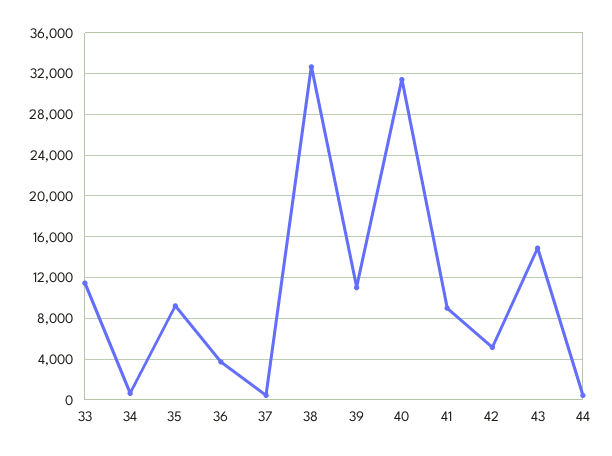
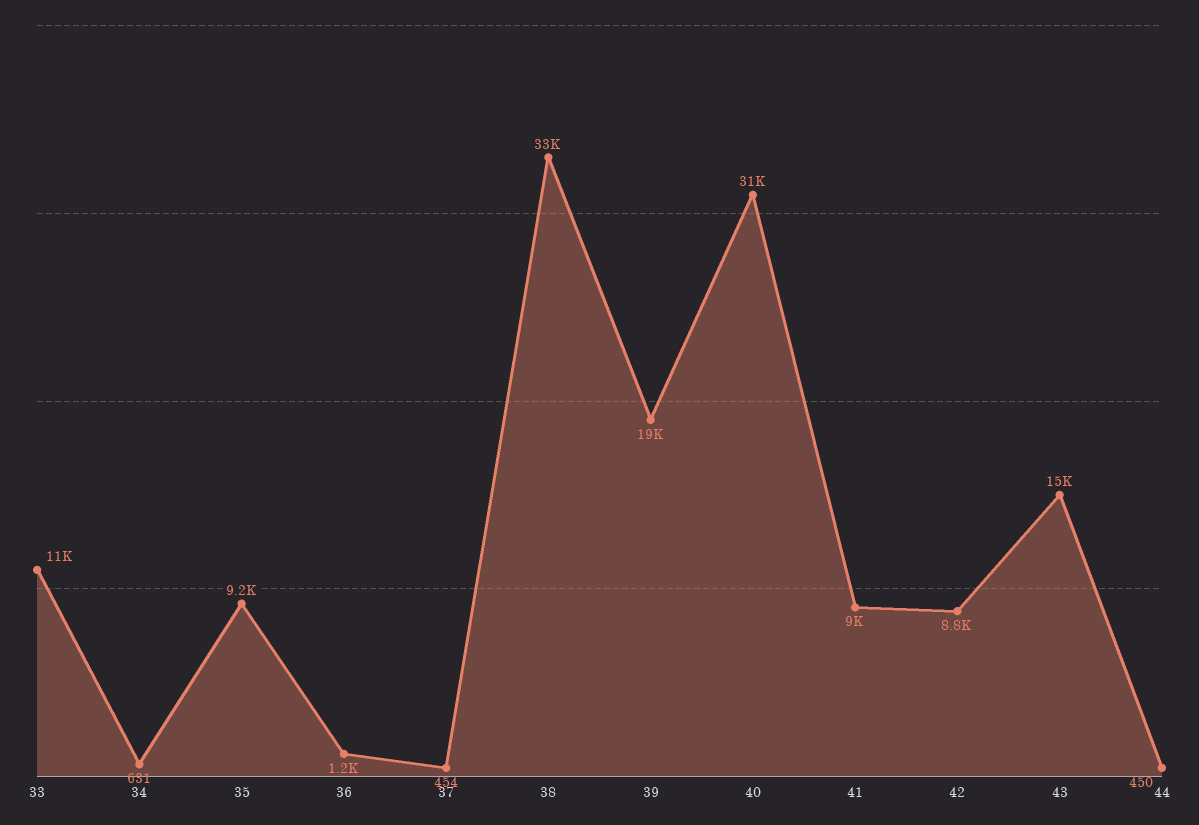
  {
    "33": 11000,
    "34": 631,
    "35": 9200,
-   "36": 4000,
+   "36": 1200,
    "37": 454,
    "38": 33000,
-   "39": 11000,
+   "39": 19000,
    "40": 31000,
    "41": 9000,
-   "42": 5000,
+   "42": 8800,
    "43": 15000,
    "44": 450
  }

